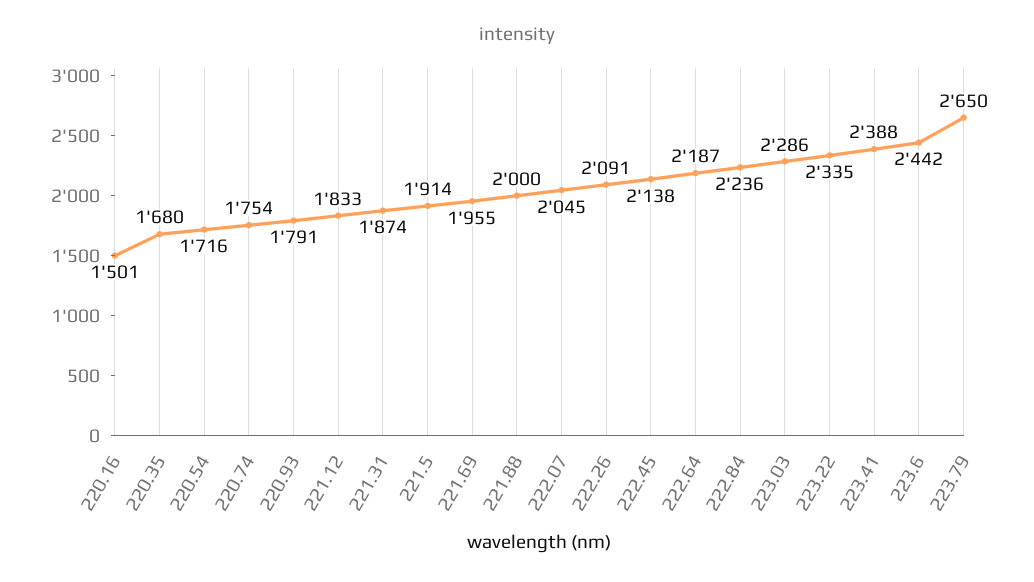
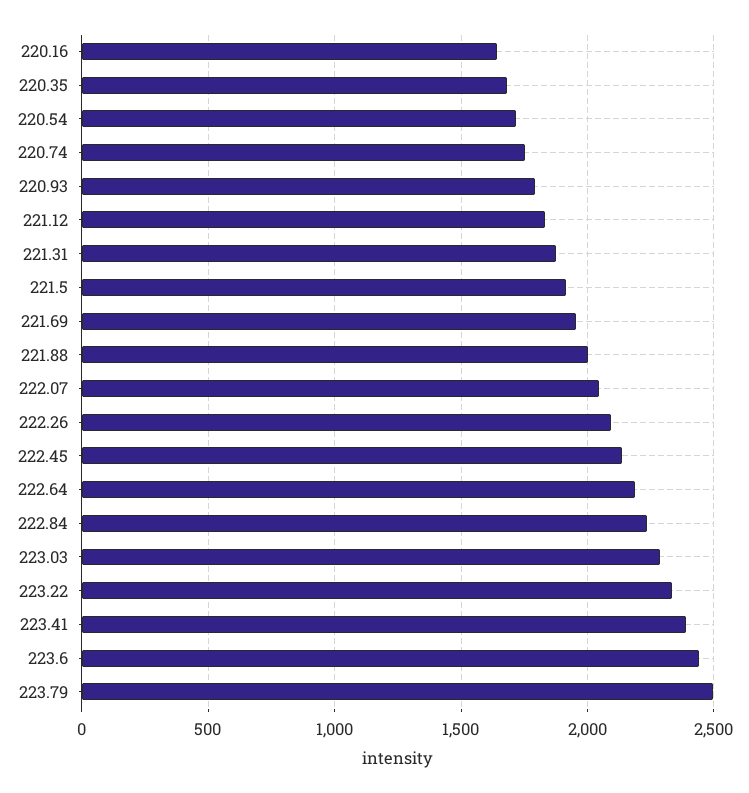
  {
-   "220.16": 1501,
+   "220.16": 1650,
    "220.35": 1680,
    "220.54": 1716,
    "220.74": 1754,
    "220.93": 1791,
    "221.12": 1833,
    "221.31": 1874,
    "221.5": 1914,
    "221.69": 1955,
    "221.88": 2000,
    "222.07": 2045,
    "222.26": 2091,
    "222.45": 2138,
    "222.64": 2187,
    "222.84": 2236,
    "223.03": 2286,
    "223.22": 2335,
    "223.41": 2388,
    "223.6": 2442,
-   "223.79": 2650
+   "223.79": 2500
  }

